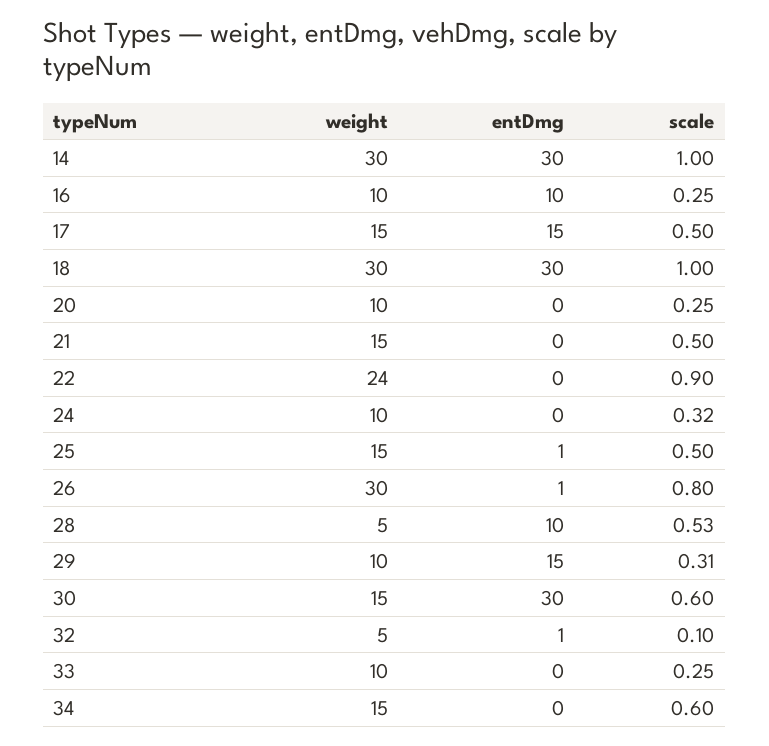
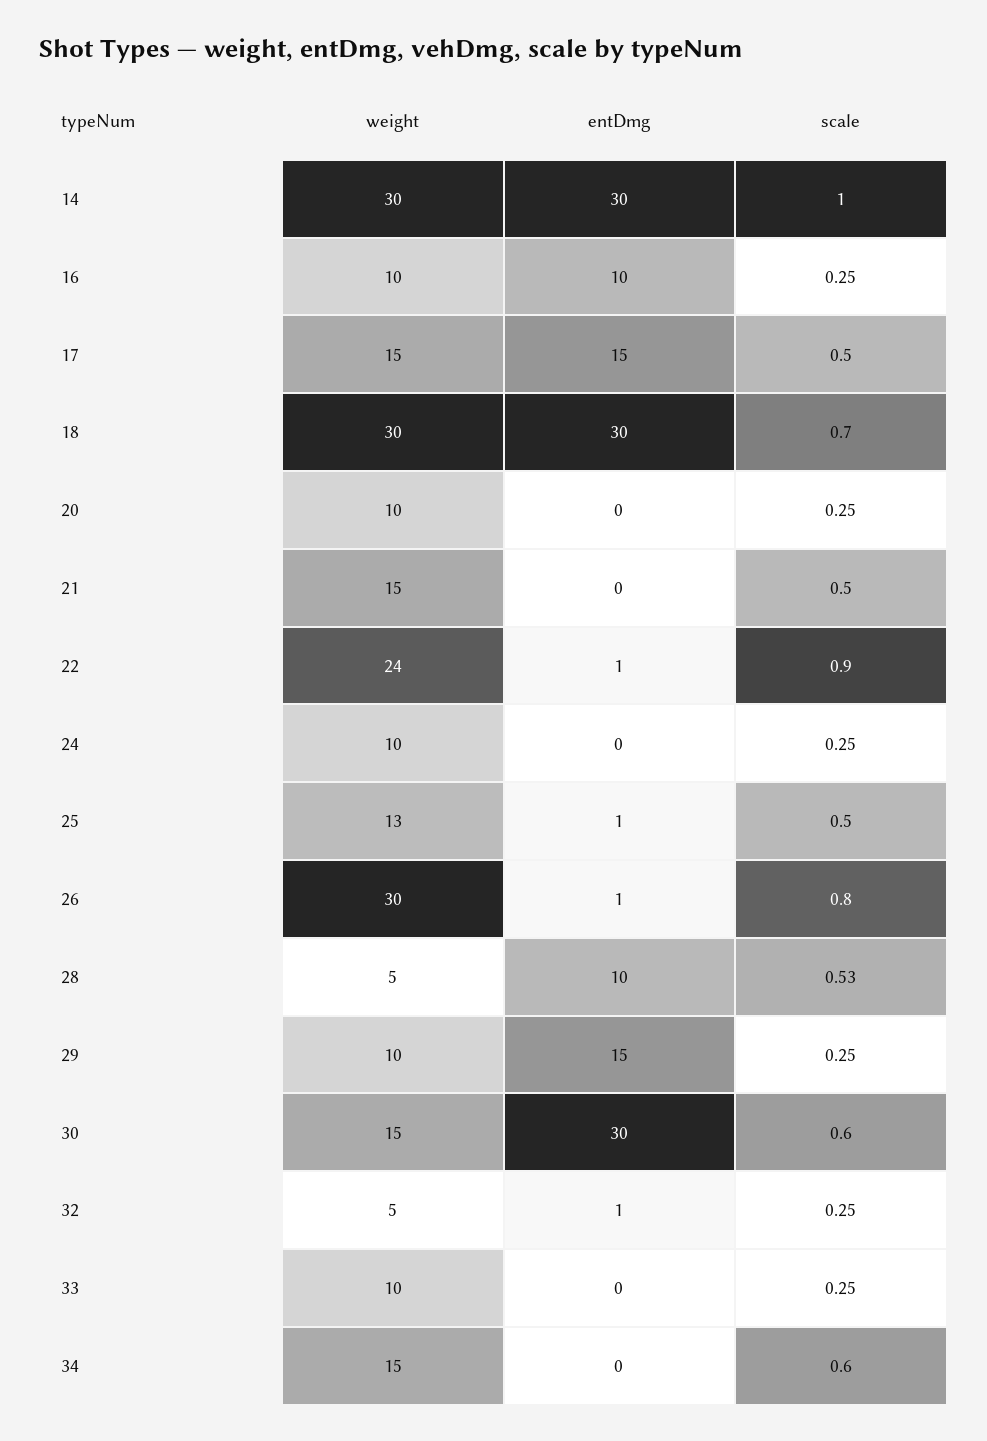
  {
    "weight": {
      "14": 30,
      "16": 10,
      "17": 15,
      "18": 30,
      "20": 10,
      "21": 15,
      "22": 24,
      "24": 10,
-     "25": 15,
+     "25": 13,
      "26": 30,
      "28": 5,
      "29": 10,
      "30": 15,
      "32": 5,
      "33": 10,
      "34": 15
    },
    "entDmg": {
      "14": 30,
      "16": 10,
      "17": 15,
      "18": 30,
      "20": 0,
      "21": 0,
-     "22": 0,
+     "22": 1,
      "24": 0,
      "25": 1,
      "26": 1,
      "28": 10,
      "29": 15,
      "30": 30,
      "32": 1,
      "33": 0,
      "34": 0
    },
    "scale": {
      "14": 1,
      "16": 0.25,
      "17": 0.5,
-     "18": 1,
+     "18": 0.7,
      "20": 0.25,
      "21": 0.5,
      "22": 0.9,
-     "24": 0.32,
+     "24": 0.25,
      "25": 0.5,
      "26": 0.8,
      "28": 0.53,
-     "29": 0.31,
+     "29": 0.25,
      "30": 0.6,
-     "32": 0.1,
+     "32": 0.25,
      "33": 0.25,
      "34": 0.6
    }
  }

